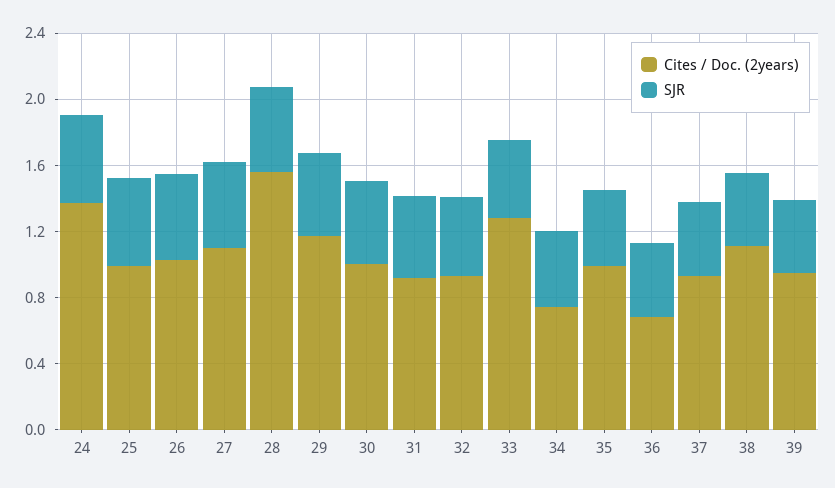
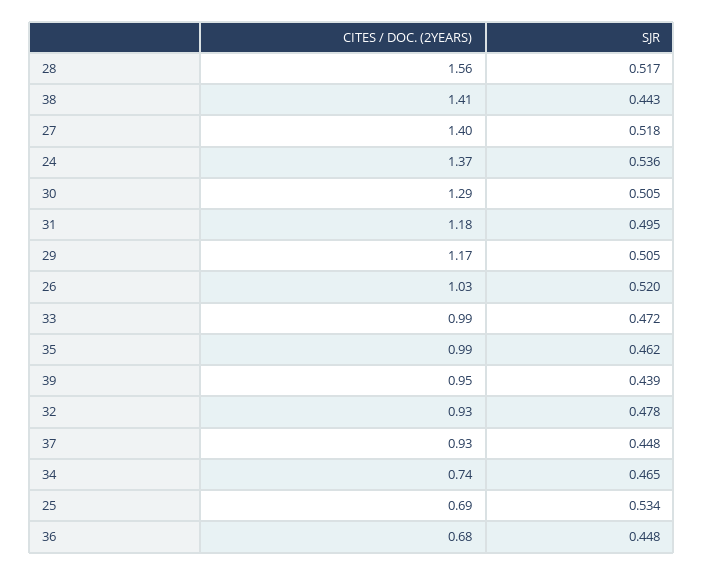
  {
    "Cites / Doc. (2years)": {
      "24": 1.37,
-     "25": 1,
+     "25": 0.69,
      "26": 1.03,
-     "27": 1.1,
+     "27": 1.4,
      "28": 1.56,
      "29": 1.17,
-     "30": 1,
+     "30": 1.29,
-     "31": 0.9,
+     "31": 1.18,
      "32": 0.93,
-     "33": 1.3,
+     "33": 0.99,
      "34": 0.74,
      "35": 0.99,
      "36": 0.68,
      "37": 0.93,
-     "38": 1.1,
+     "38": 1.41,
      "39": 0.95
    },
    "SJR": {
      "24": 0.536,
      "25": 0.534,
      "26": 0.52,
      "27": 0.518,
      "28": 0.517,
      "29": 0.505,
      "30": 0.505,
      "31": 0.495,
      "32": 0.478,
      "33": 0.472,
      "34": 0.465,
      "35": 0.462,
      "36": 0.448,
      "37": 0.448,
      "38": 0.443,
      "39": 0.439
    }
  }

